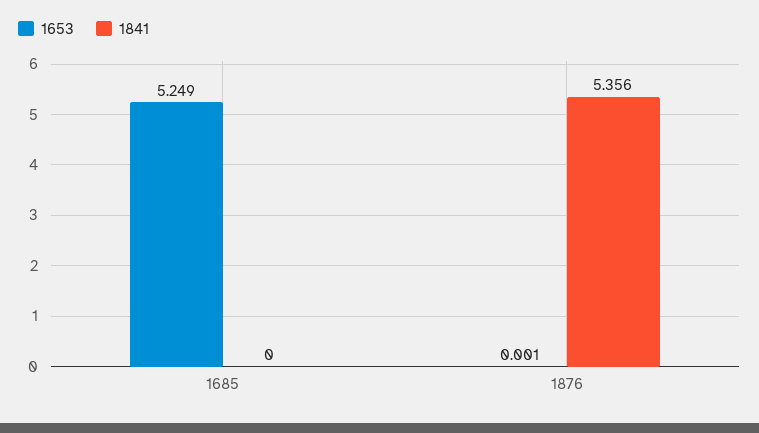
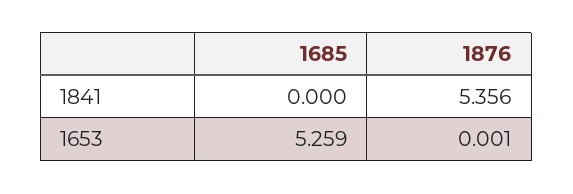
  {
    "1653": {
-     "1685": 5.249,
+     "1685": 5.259,
      "1876": 0.001
    },
    "1841": {
      "1685": 0,
      "1876": 5.356
    }
  }

